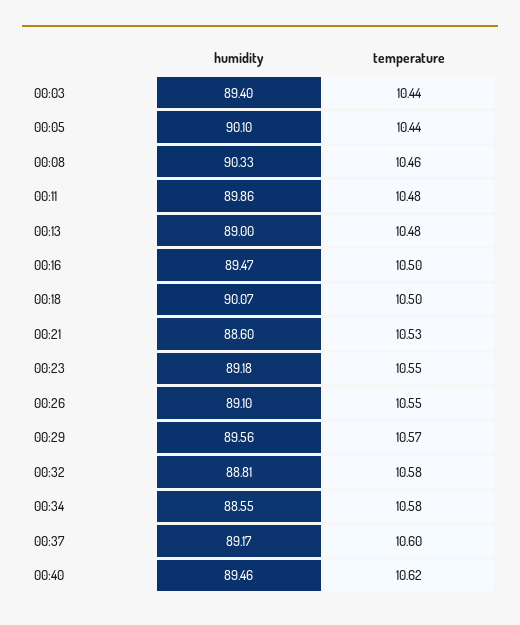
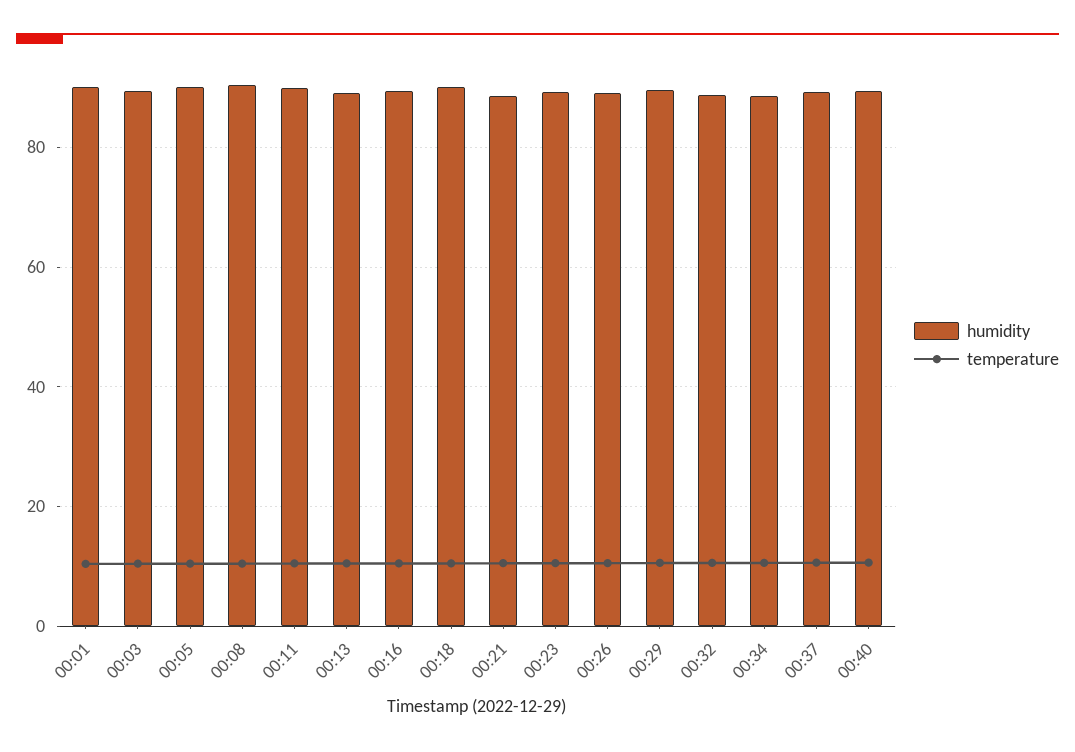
  {
    "humidity": {
      "00:03": 89.4,
      "00:05": 90.1,
      "00:08": 90.33,
      "00:11": 89.86,
      "00:13": 89,
      "00:16": 89.47,
      "00:18": 90.07,
      "00:21": 88.6,
      "00:23": 89.18,
      "00:26": 89.1,
      "00:29": 89.56,
      "00:32": 88.81,
      "00:34": 88.55,
      "00:37": 89.17,
-     "00:40": 89.46
+     "00:40": 89.46,
+     "00:01": 90
    },
    "temperature": {
      "00:03": 10.44,
      "00:05": 10.44,
      "00:08": 10.46,
      "00:11": 10.48,
      "00:13": 10.48,
      "00:16": 10.5,
      "00:18": 10.5,
      "00:21": 10.53,
      "00:23": 10.55,
      "00:26": 10.55,
      "00:29": 10.57,
      "00:32": 10.58,
      "00:34": 10.58,
      "00:37": 10.6,
-     "00:40": 10.62
+     "00:40": 10.62,
+     "00:01": 10
    }
  }

